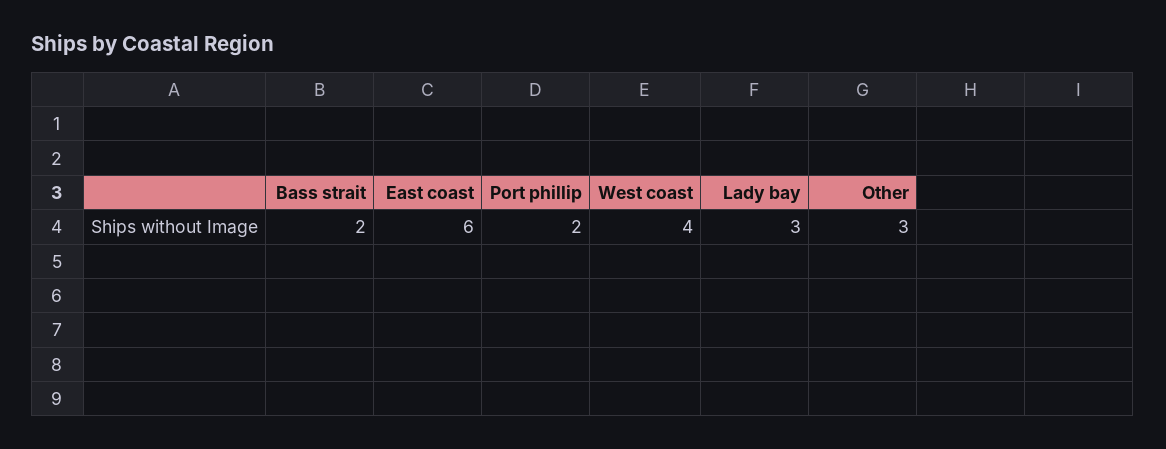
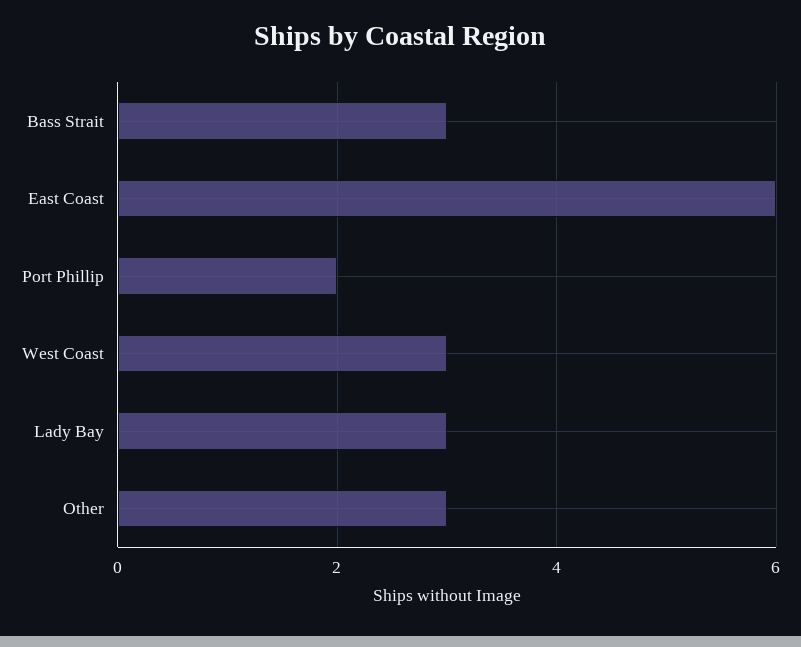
  {
-   "Bass strait": 2,
+   "Bass strait": 3,
    "East coast": 6,
    "Port phillip": 2,
-   "West coast": 4,
+   "West coast": 3,
    "Lady bay": 3,
    "Other": 3
  }

